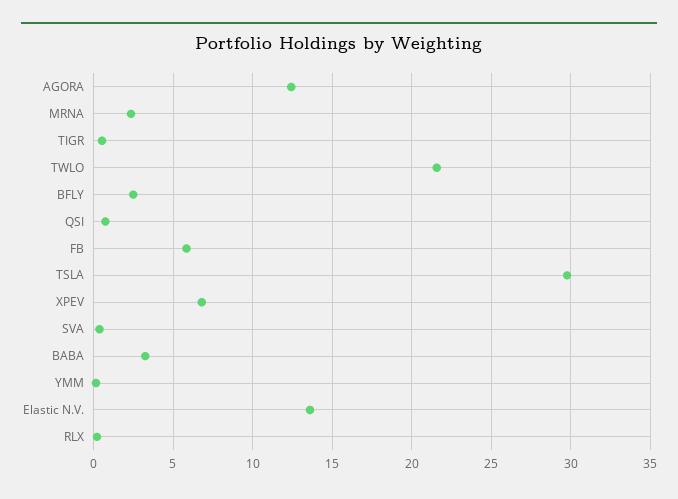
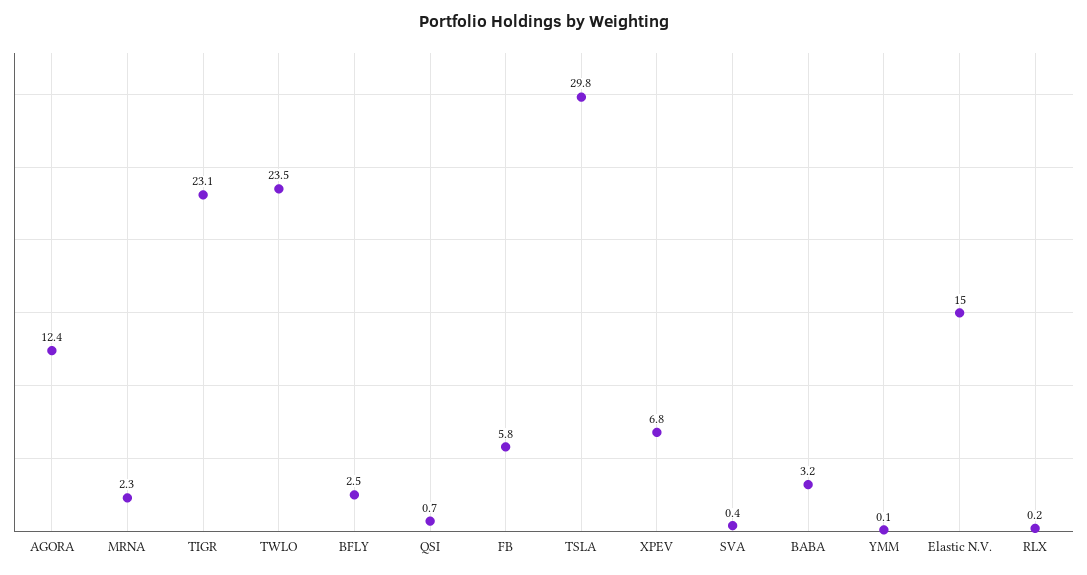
  {
    "AGORA": 12.4,
    "MRNA": 2.3,
-   "TIGR": 0.5,
+   "TIGR": 23.1,
-   "TWLO": 21.5,
+   "TWLO": 23.5,
    "BFLY": 2.5,
    "QSI": 0.7,
    "FB": 5.8,
    "TSLA": 29.8,
    "XPEV": 6.8,
    "SVA": 0.4,
    "BABA": 3.2,
    "YMM": 0.1,
-   "Elastic N.V.": 13.5,
+   "Elastic N.V.": 15,
    "RLX": 0.2
  }

